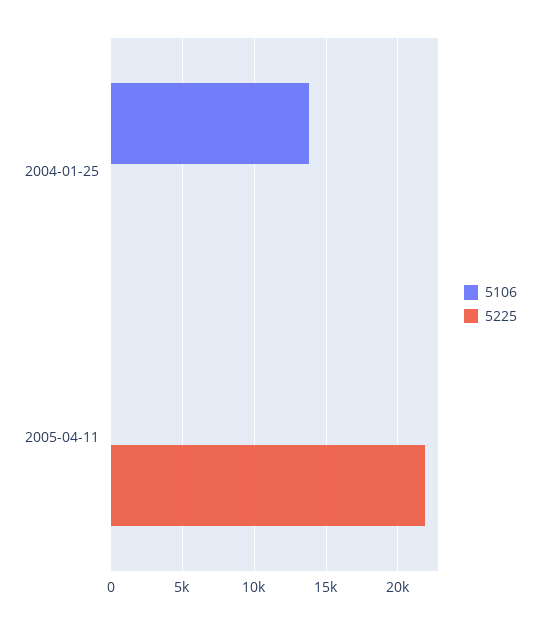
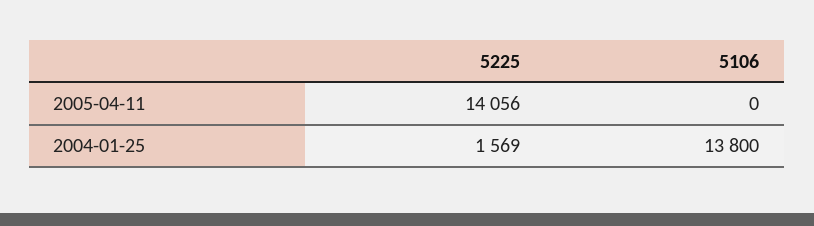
  {
    "5106": {
      "2004-01-25": 13800,
      "2005-04-11": 0
    },
    "5225": {
-     "2004-01-25": 0,
+     "2004-01-25": 1569,
-     "2005-04-11": 22000
+     "2005-04-11": 14056
    }
  }

